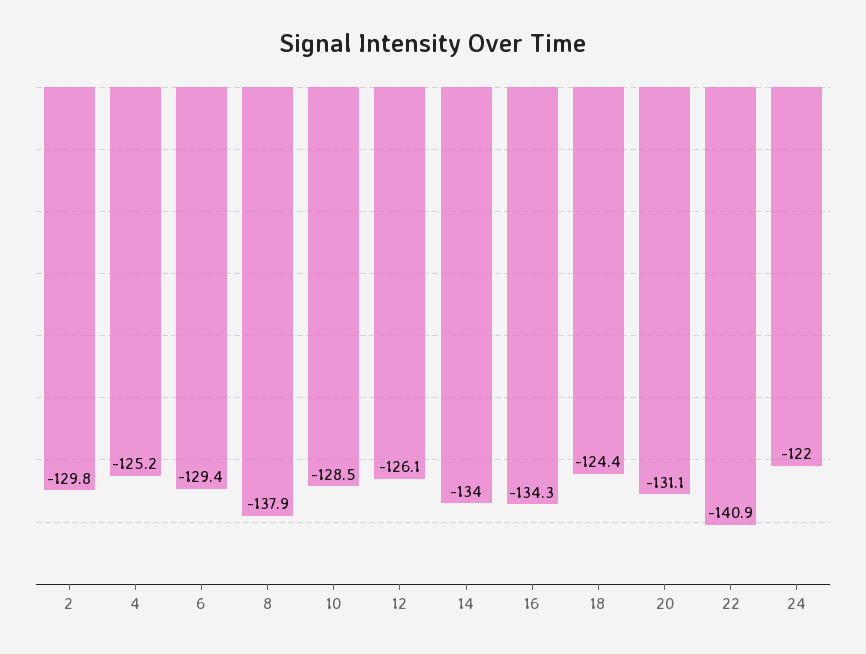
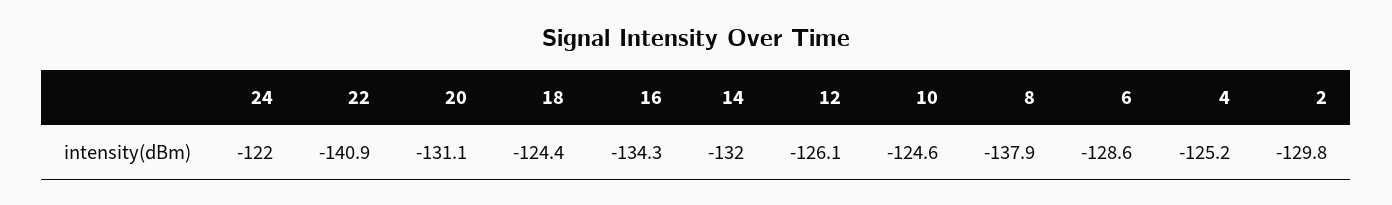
  {
    "2": -129.8,
    "4": -125.2,
-   "6": -129.4,
+   "6": -128.6,
    "8": -137.9,
-   "10": -128.5,
+   "10": -124.6,
    "12": -126.1,
-   "14": -134,
+   "14": -132,
    "16": -134.3,
    "18": -124.4,
    "20": -131.1,
    "22": -140.9,
    "24": -122
  }

